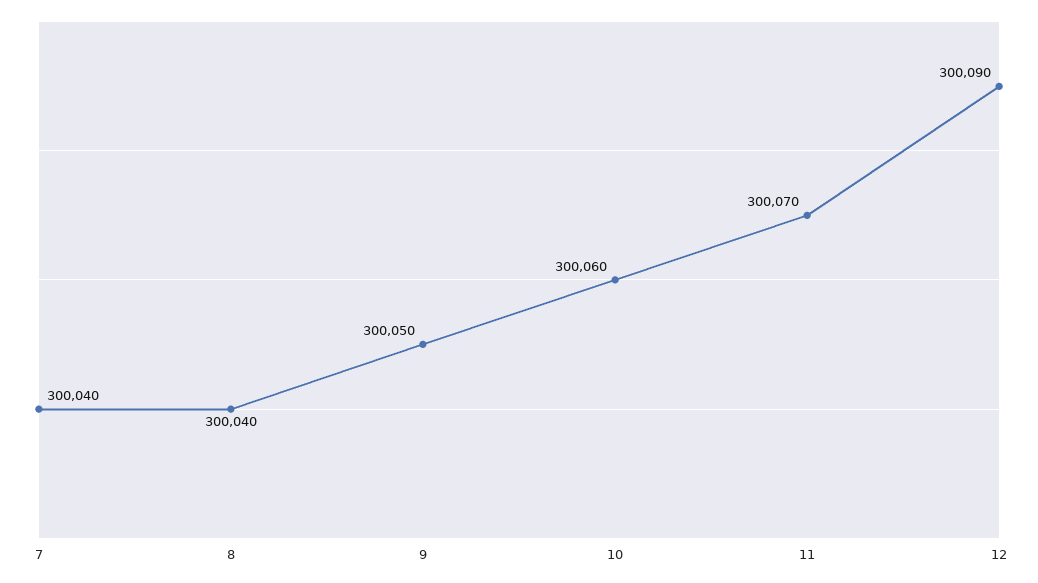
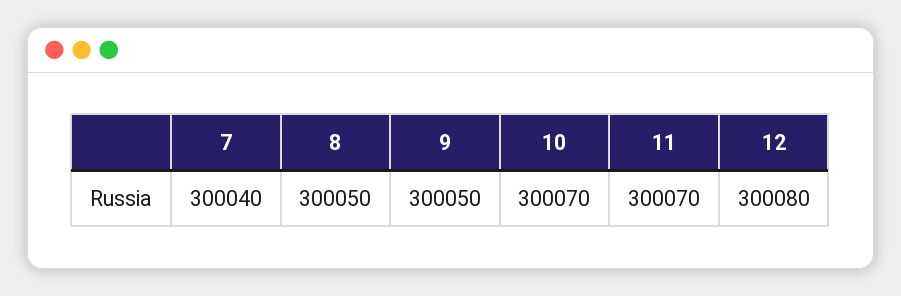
  {
    "7": 300040,
-   "8": 300040,
+   "8": 300050,
    "9": 300050,
-   "10": 300060,
+   "10": 300070,
    "11": 300070,
-   "12": 300090
+   "12": 300080
  }

